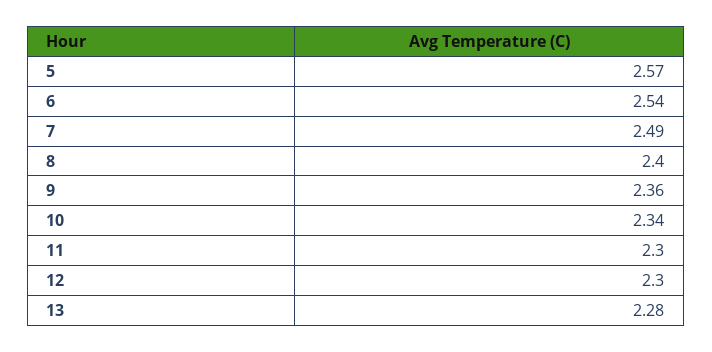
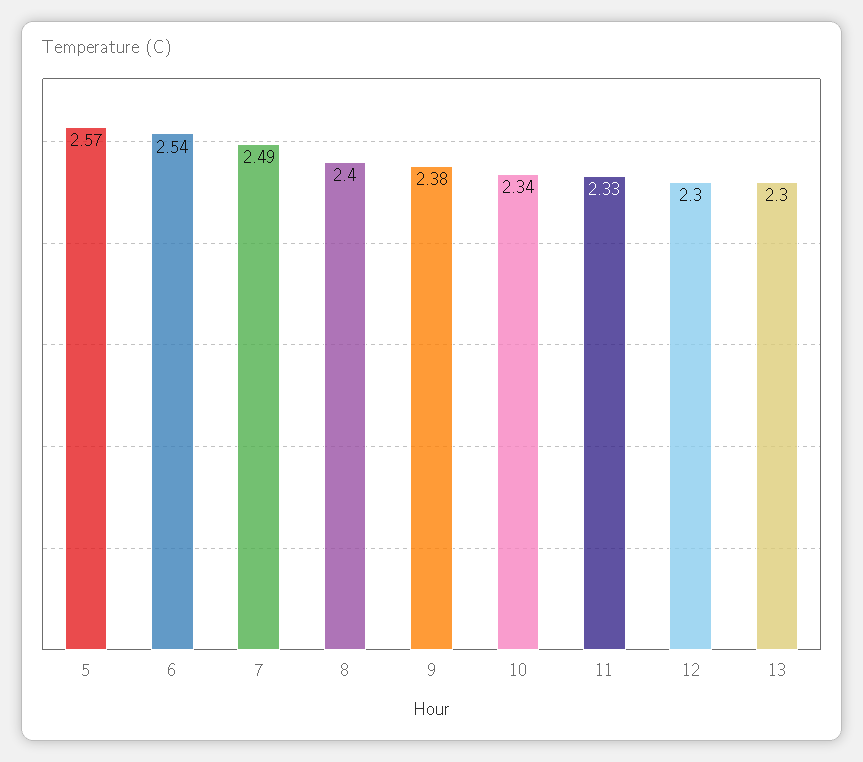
  {
    "5": 2.57,
    "6": 2.54,
    "7": 2.49,
    "8": 2.4,
-   "9": 2.36,
+   "9": 2.38,
    "10": 2.34,
-   "11": 2.3,
+   "11": 2.33,
    "12": 2.3,
-   "13": 2.28
+   "13": 2.3
  }

